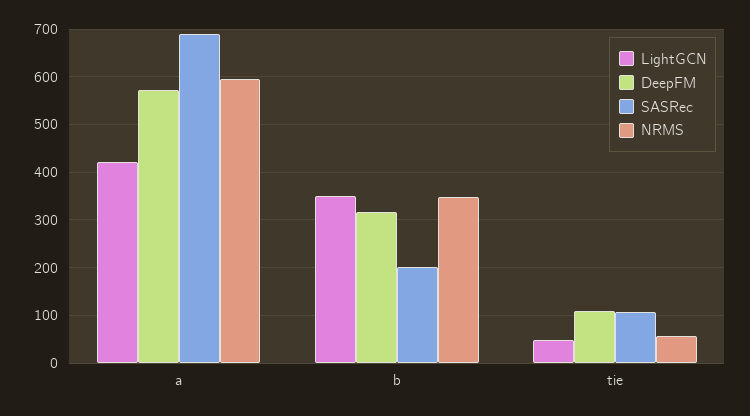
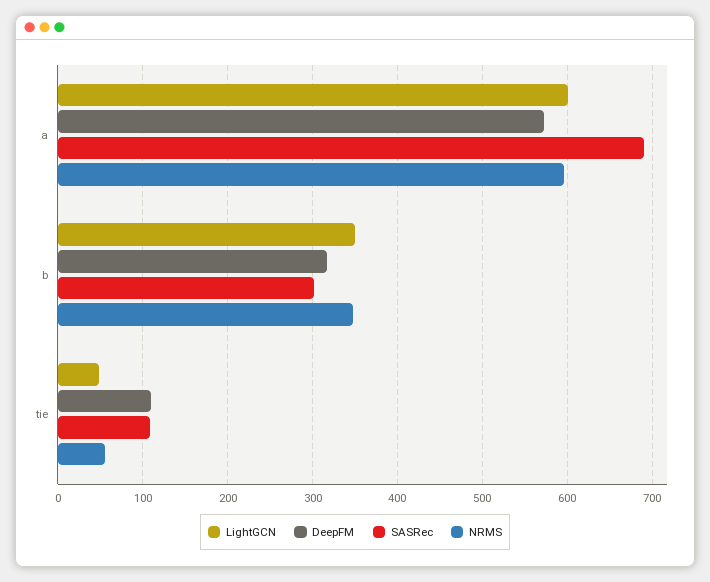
  {
    "LightGCN": {
-     "a": 420,
+     "a": 600,
      "b": 350,
      "tie": 50
    },
    "DeepFM": {
      "a": 570,
      "b": 320,
      "tie": 110
    },
    "SASRec": {
      "a": 690,
-     "b": 200,
+     "b": 300,
      "tie": 110
    },
    "NRMS": {
      "a": 600,
      "b": 350,
      "tie": 60
    }
  }

